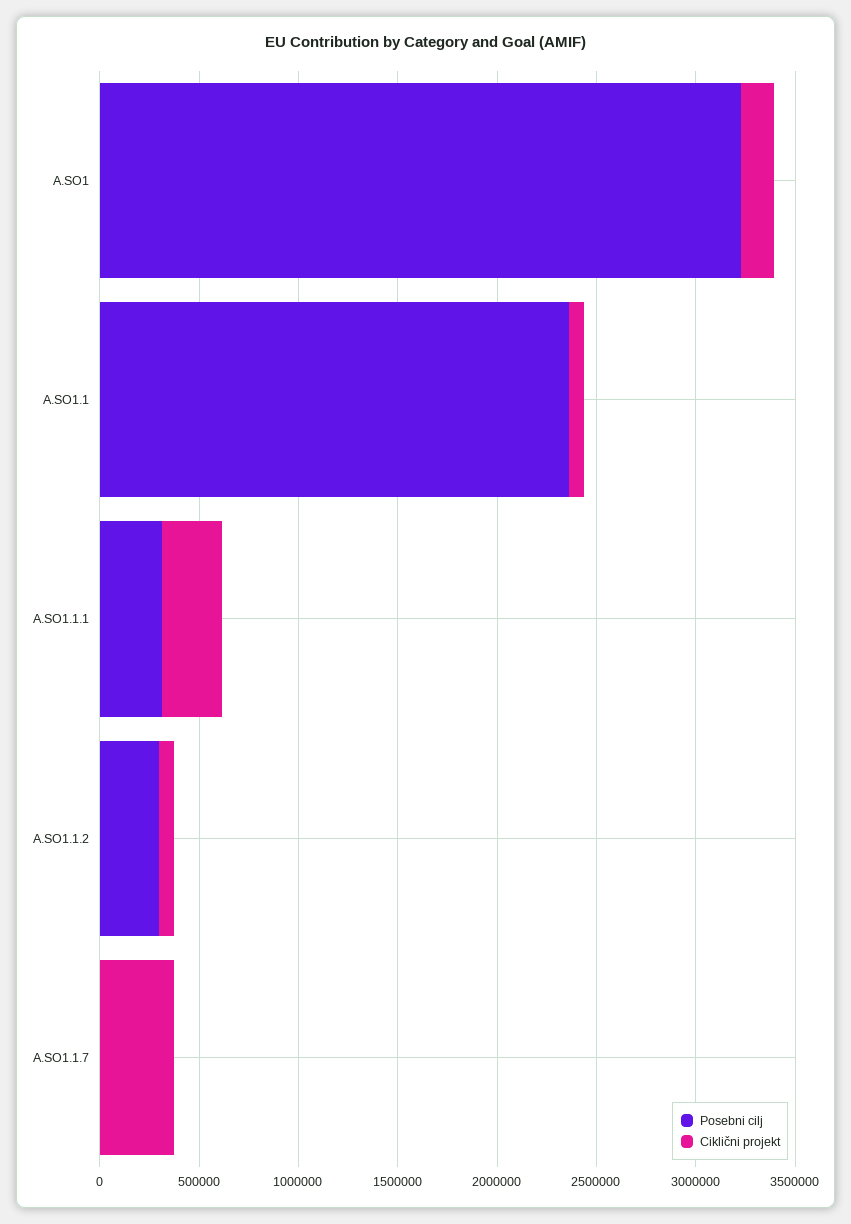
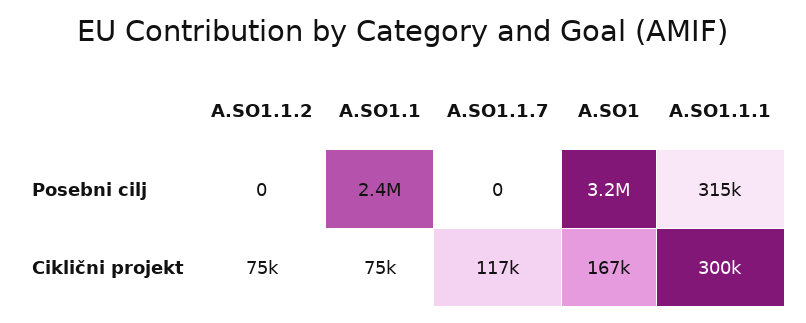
  {
    "Posebni cilj": {
      "A.SO1": 3200000,
      "A.SO1.1": 2400000,
      "A.SO1.1.1": 315000,
-     "A.SO1.1.2": 300000,
+     "A.SO1.1.2": 0,
      "A.SO1.1.7": 0
    },
    "Ciklični projekt": {
      "A.SO1": 167000,
      "A.SO1.1": 75000,
      "A.SO1.1.1": 300000,
      "A.SO1.1.2": 75000,
-     "A.SO1.1.7": 400000
+     "A.SO1.1.7": 117000
    }
  }

